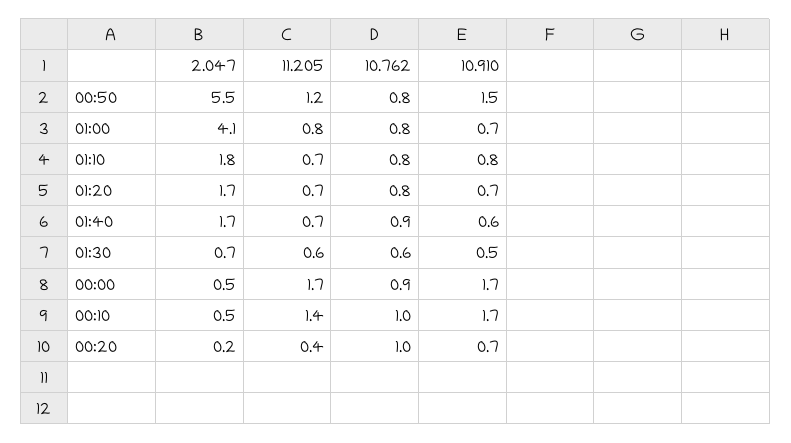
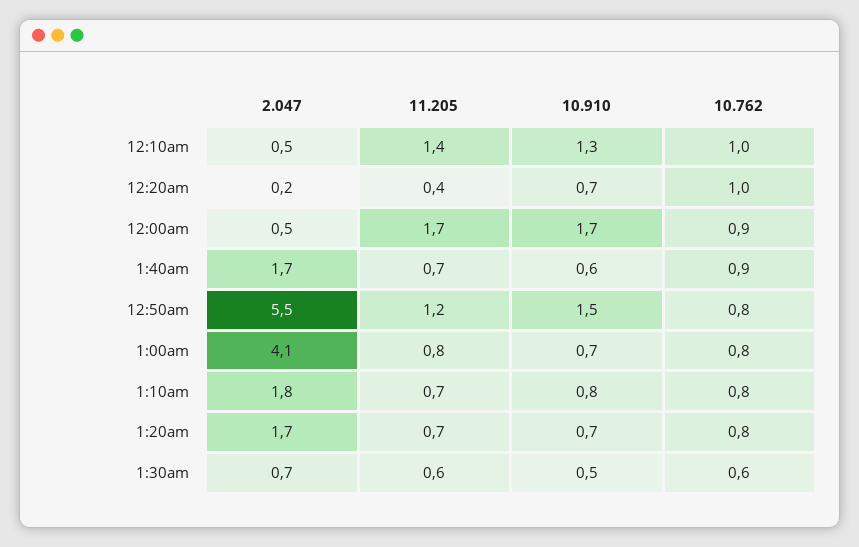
  {
    "2.047": {
      "00:50": 5.5,
      "01:00": 4.1,
      "01:10": 1.8,
      "01:20": 1.7,
      "01:40": 1.7,
      "01:30": 0.7,
      "00:00": 0.5,
      "00:10": 0.5,
      "00:20": 0.2
    },
    "11.205": {
      "00:50": 1.2,
      "01:00": 0.8,
      "01:10": 0.7,
      "01:20": 0.7,
      "01:40": 0.7,
      "01:30": 0.6,
      "00:00": 1.7,
      "00:10": 1.4,
      "00:20": 0.4
    },
    "10.762": {
      "00:50": 0.8,
      "01:00": 0.8,
      "01:10": 0.8,
      "01:20": 0.8,
      "01:40": 0.9,
      "01:30": 0.6,
      "00:00": 0.9,
      "00:10": 1,
      "00:20": 1
    },
    "10.910": {
      "00:50": 1.5,
      "01:00": 0.7,
      "01:10": 0.8,
      "01:20": 0.7,
      "01:40": 0.6,
      "01:30": 0.5,
      "00:00": 1.7,
-     "00:10": 1.7,
+     "00:10": 1.3,
      "00:20": 0.7
    }
  }

